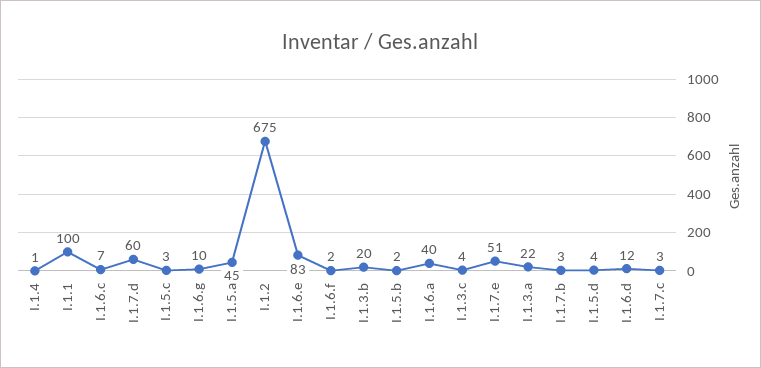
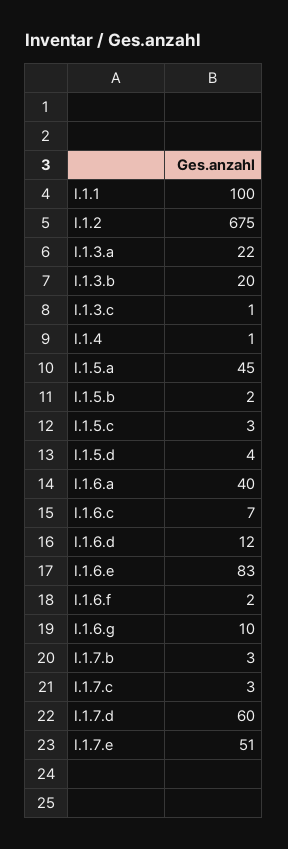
  {
    "I.1.4": 1,
    "I.1.1": 100,
    "I.1.6.c": 7,
    "I.1.7.d": 60,
    "I.1.5.c": 3,
    "I.1.6.g": 10,
    "I.1.5.a": 45,
    "I.1.2": 675,
    "I.1.6.e": 83,
    "I.1.6.f": 2,
    "I.1.3.b": 20,
    "I.1.5.b": 2,
    "I.1.6.a": 40,
-   "I.1.3.c": 4,
+   "I.1.3.c": 1,
    "I.1.7.e": 51,
    "I.1.3.a": 22,
    "I.1.7.b": 3,
    "I.1.5.d": 4,
    "I.1.6.d": 12,
    "I.1.7.c": 3
  }

